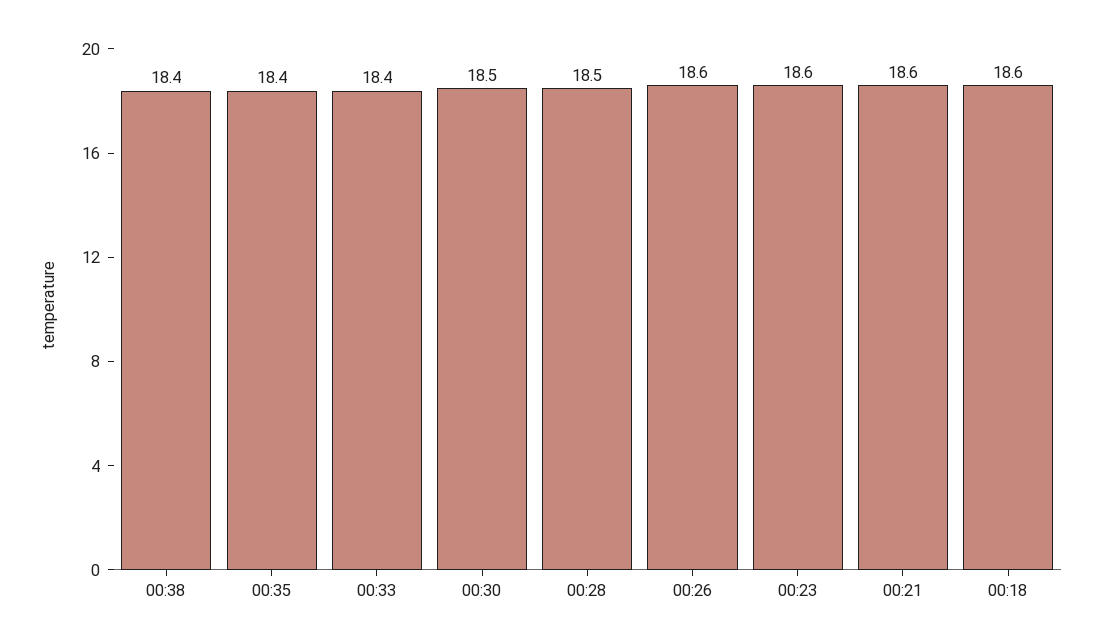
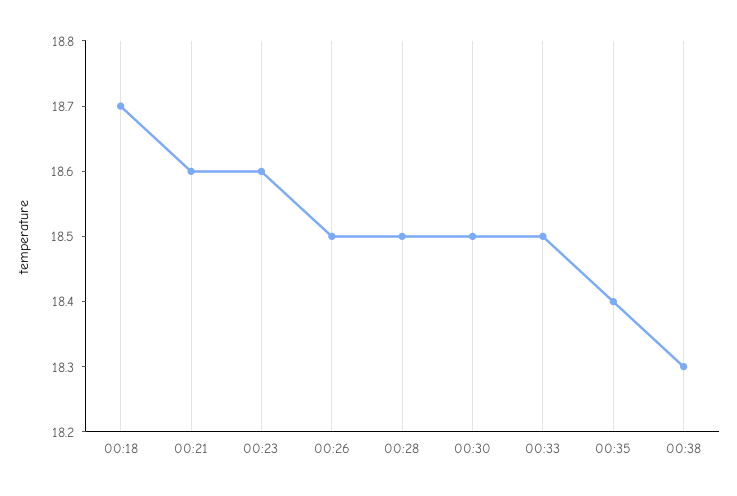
  {
-   "00:38": 18.4,
+   "00:38": 18.3,
    "00:35": 18.4,
-   "00:33": 18.4,
+   "00:33": 18.5,
    "00:30": 18.5,
    "00:28": 18.5,
-   "00:26": 18.6,
+   "00:26": 18.5,
    "00:23": 18.6,
    "00:21": 18.6,
-   "00:18": 18.6
+   "00:18": 18.7
  }

